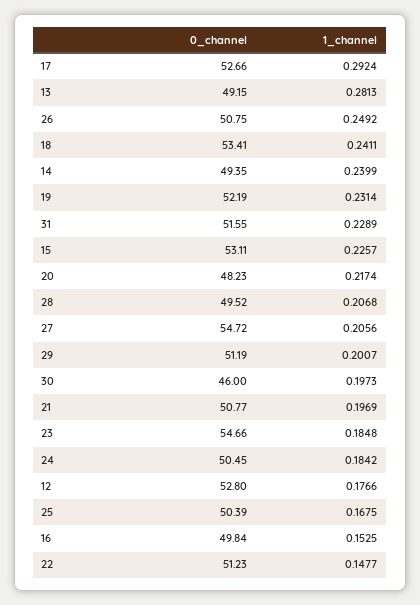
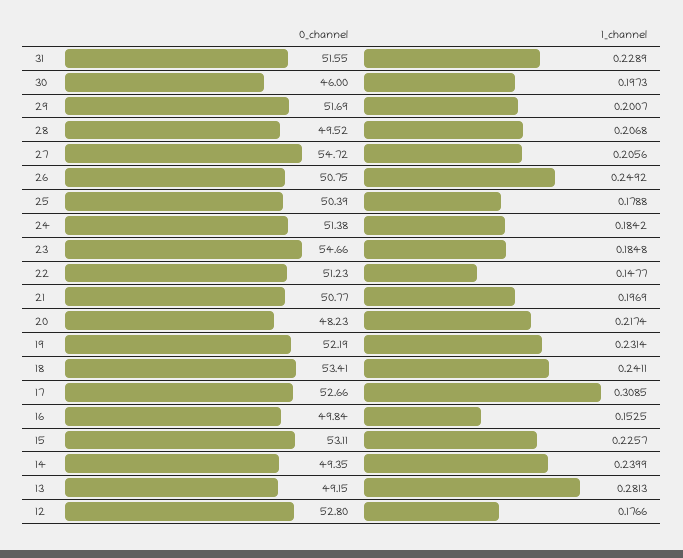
  {
    "0_channel": {
      "17": 52.66,
      "13": 49.15,
      "26": 50.75,
      "18": 53.41,
      "14": 49.35,
      "19": 52.19,
      "31": 51.55,
      "15": 53.11,
      "20": 48.23,
      "28": 49.52,
      "27": 54.72,
-     "29": 51.19,
+     "29": 51.69,
      "30": 46,
      "21": 50.77,
      "23": 54.66,
-     "24": 50.45,
+     "24": 51.38,
      "12": 52.8,
      "25": 50.39,
      "16": 49.84,
      "22": 51.23
    },
    "1_channel": {
-     "17": 0.2924,
+     "17": 0.3085,
      "13": 0.2813,
      "26": 0.2492,
      "18": 0.2411,
      "14": 0.2399,
      "19": 0.2314,
      "31": 0.2289,
      "15": 0.2257,
      "20": 0.2174,
      "28": 0.2068,
      "27": 0.2056,
      "29": 0.2007,
      "30": 0.1973,
      "21": 0.1969,
      "23": 0.1848,
      "24": 0.1842,
      "12": 0.1766,
-     "25": 0.1675,
+     "25": 0.1788,
      "16": 0.1525,
      "22": 0.1477
    }
  }

